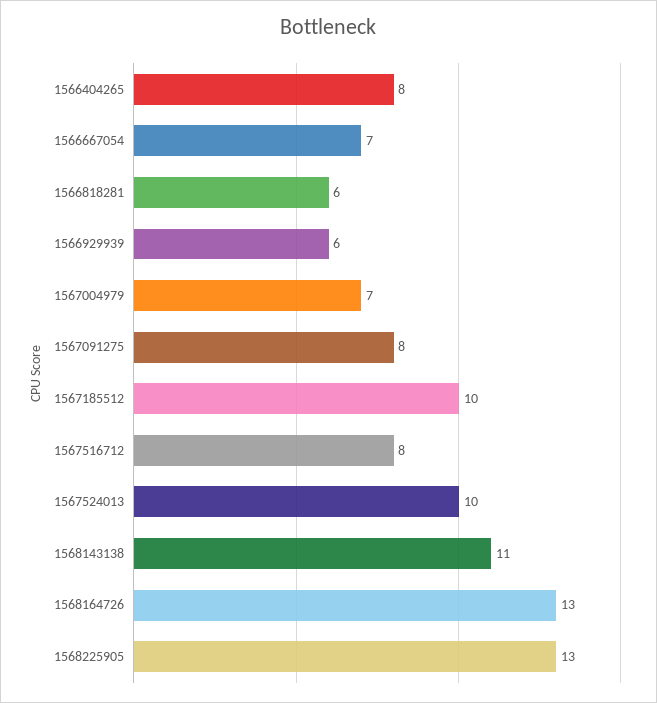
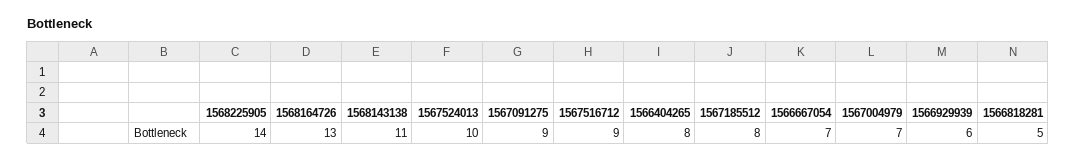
  {
    "1566404265": 8,
    "1566667054": 7,
-   "1566818281": 6,
+   "1566818281": 5,
    "1566929939": 6,
    "1567004979": 7,
-   "1567091275": 8,
+   "1567091275": 9,
-   "1567185512": 10,
+   "1567185512": 8,
-   "1567516712": 8,
+   "1567516712": 9,
    "1567524013": 10,
    "1568143138": 11,
    "1568164726": 13,
-   "1568225905": 13
+   "1568225905": 14
  }

